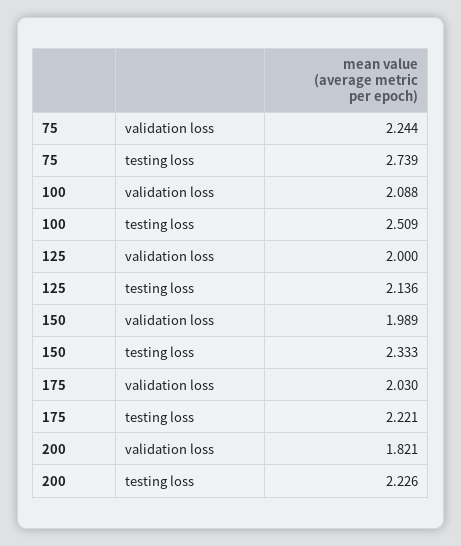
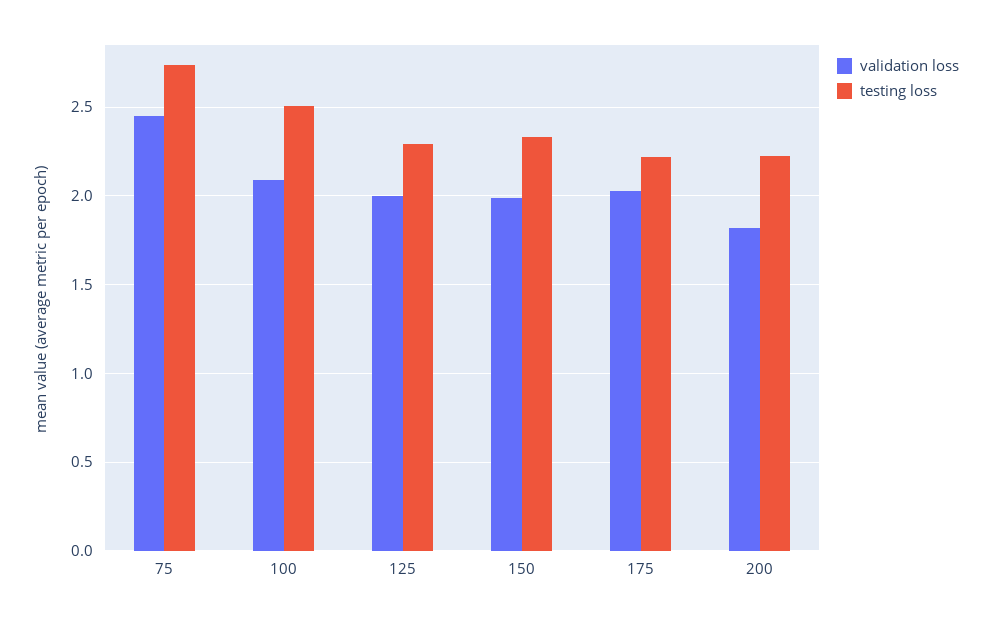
  {
    "validation loss": {
-     "75": 2.244,
+     "75": 2.45,
      "100": 2.088,
      "125": 2,
      "150": 1.989,
      "175": 2.03,
      "200": 1.821
    },
    "testing loss": {
      "75": 2.739,
      "100": 2.509,
-     "125": 2.136,
+     "125": 2.3,
      "150": 2.333,
      "175": 2.221,
      "200": 2.226
    }
  }

